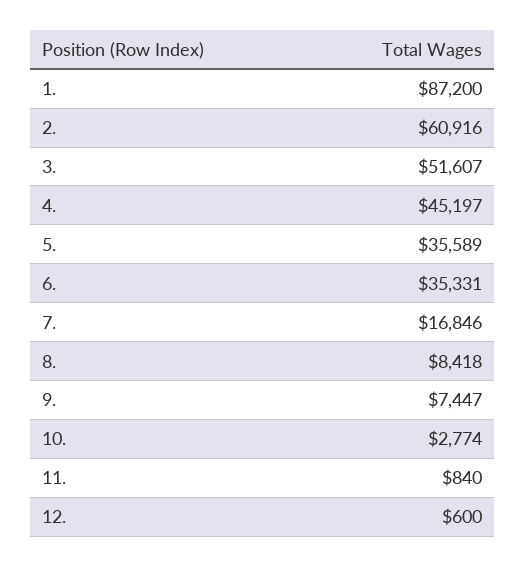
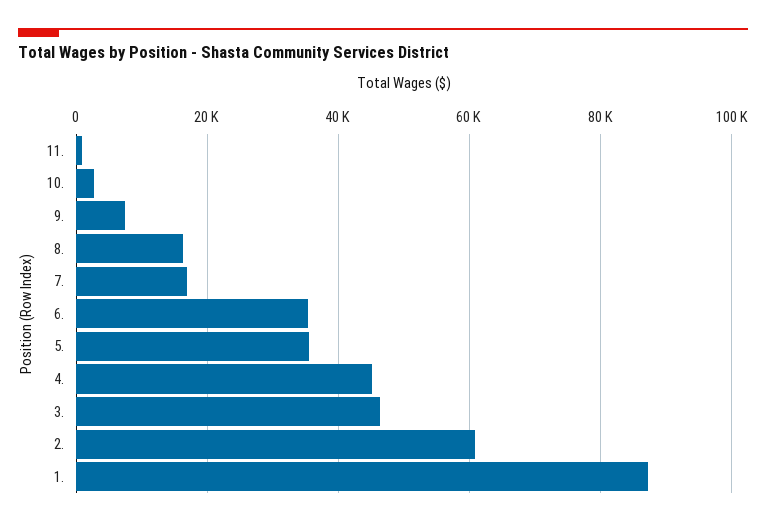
  {
    "1.": 87200,
    "2.": 60916,
-   "3.": 51607,
+   "3.": 46000,
    "4.": 45197,
    "5.": 35589,
    "6.": 35331,
    "7.": 16846,
-   "8.": 8418,
+   "8.": 16000,
    "9.": 7447,
    "10.": 2774,
-   "11.": 840,
+   "11.": 840
-   "12.": 600
  }

